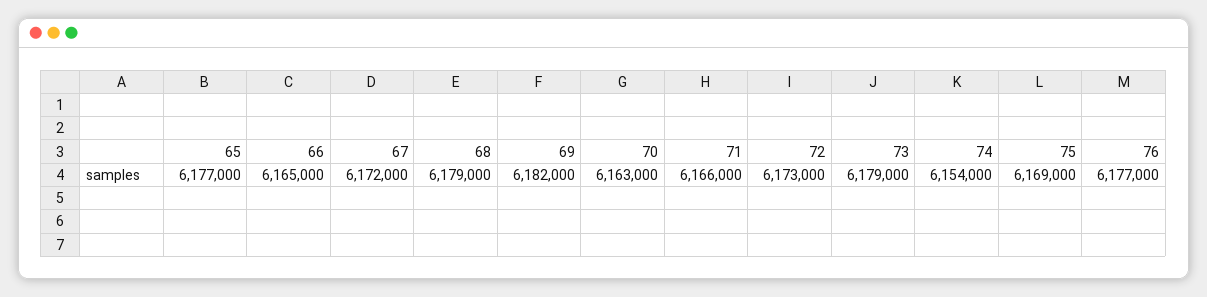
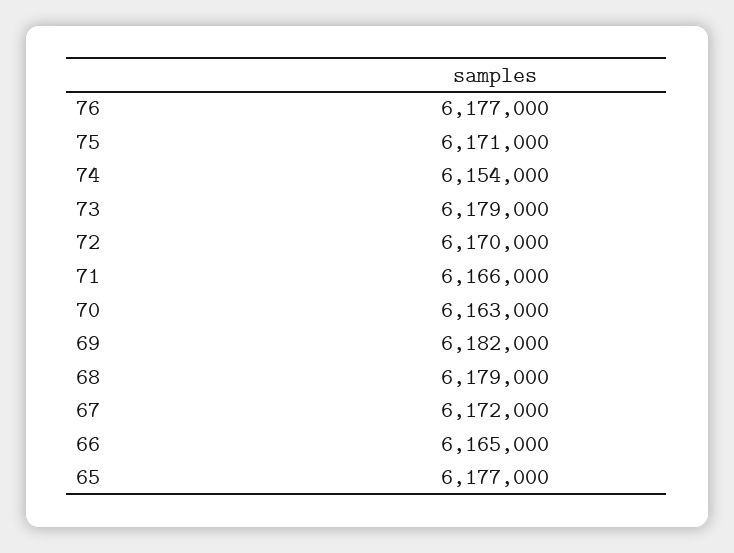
  {
    "65": 6177000,
    "66": 6165000,
    "67": 6172000,
    "68": 6179000,
    "69": 6182000,
    "70": 6163000,
    "71": 6166000,
-   "72": 6173000,
+   "72": 6170000,
    "73": 6179000,
    "74": 6154000,
-   "75": 6169000,
+   "75": 6171000,
    "76": 6177000
  }

